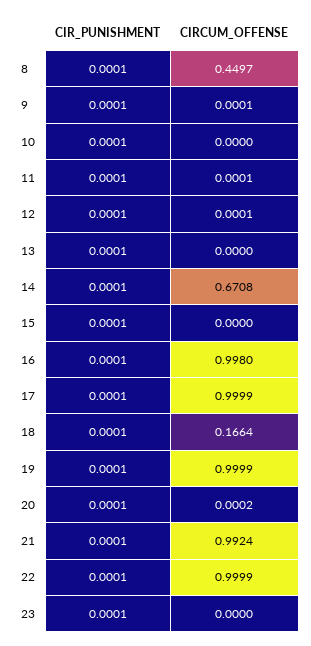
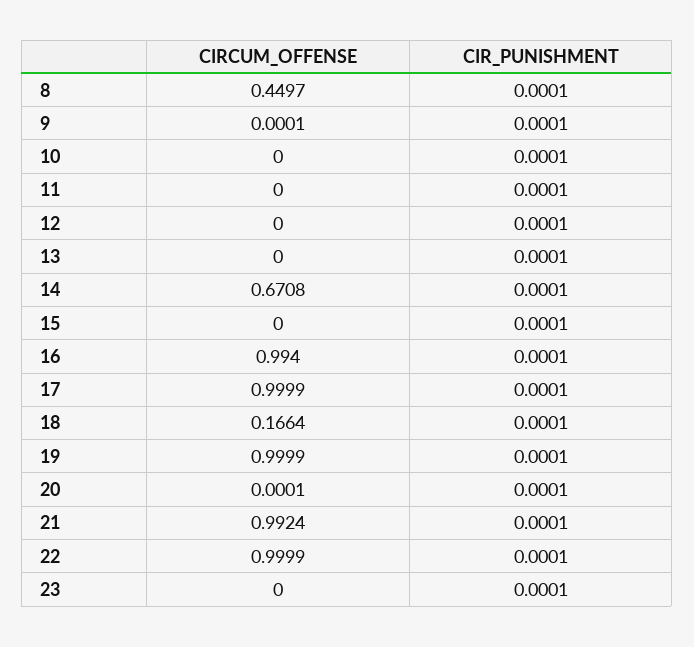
  {
    "CIR_PUNISHMENT": {
      "8": 0.0001,
      "9": 0.0001,
      "10": 0.0001,
      "11": 0.0001,
      "12": 0.0001,
      "13": 0.0001,
      "14": 0.0001,
      "15": 0.0001,
      "16": 0.0001,
      "17": 0.0001,
      "18": 0.0001,
      "19": 0.0001,
      "20": 0.0001,
      "21": 0.0001,
      "22": 0.0001,
      "23": 0.0001
    },
    "CIRCUM_OFFENSE": {
      "8": 0.4497,
      "9": 0.0001,
      "10": 0,
-     "11": 0.0001,
+     "11": 0,
-     "12": 0.0001,
+     "12": 0,
      "13": 0,
      "14": 0.6708,
      "15": 0,
-     "16": 0.998,
+     "16": 0.994,
      "17": 0.9999,
      "18": 0.1664,
      "19": 0.9999,
-     "20": 0.0002,
+     "20": 0.0001,
      "21": 0.9924,
      "22": 0.9999,
      "23": 0
    }
  }

